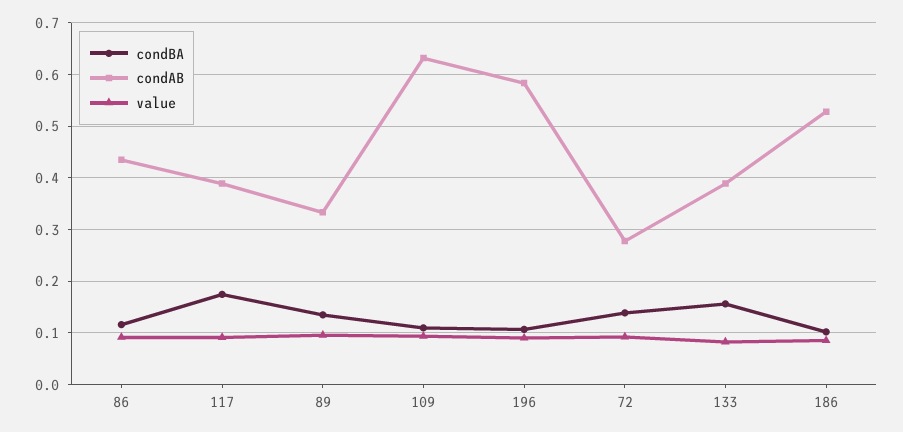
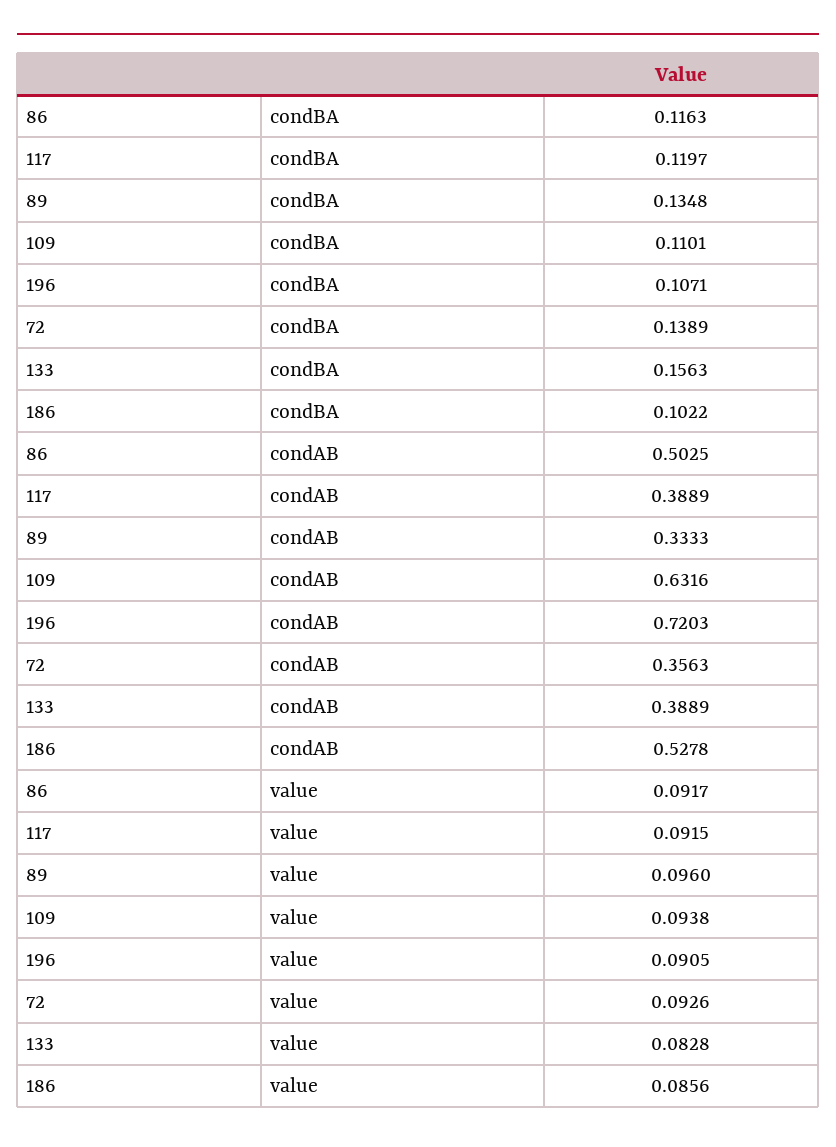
  {
    "condBA": {
      "86": 0.1163,
-     "117": 0.18,
+     "117": 0.1197,
      "89": 0.1348,
      "109": 0.1101,
      "196": 0.1071,
      "72": 0.1389,
      "133": 0.1563,
      "186": 0.1022
    },
    "condAB": {
-     "86": 0.44,
+     "86": 0.5025,
      "117": 0.3889,
      "89": 0.3333,
      "109": 0.6316,
-     "196": 0.58,
+     "196": 0.7203,
-     "72": 0.28,
+     "72": 0.3563,
      "133": 0.3889,
      "186": 0.5278
    },
    "value": {
      "86": 0.0917,
      "117": 0.0915,
      "89": 0.096,
      "109": 0.0938,
      "196": 0.0905,
      "72": 0.0926,
      "133": 0.0828,
      "186": 0.0856
    }
  }

